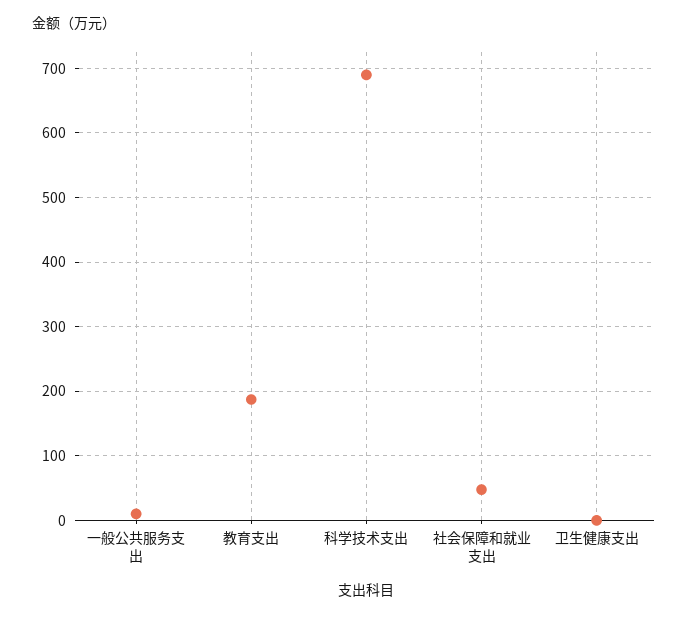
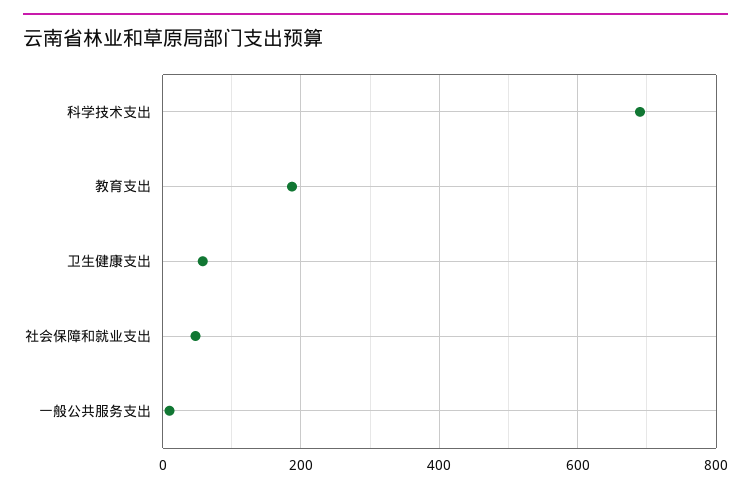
  {
    "一般公共服务支出": 10,
    "教育支出": 190,
    "科学技术支出": 690,
    "社会保障和就业支出": 50,
-   "卫生健康支出": 0
+   "卫生健康支出": 60
  }

